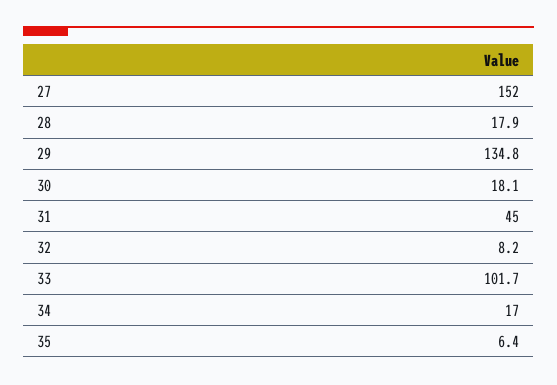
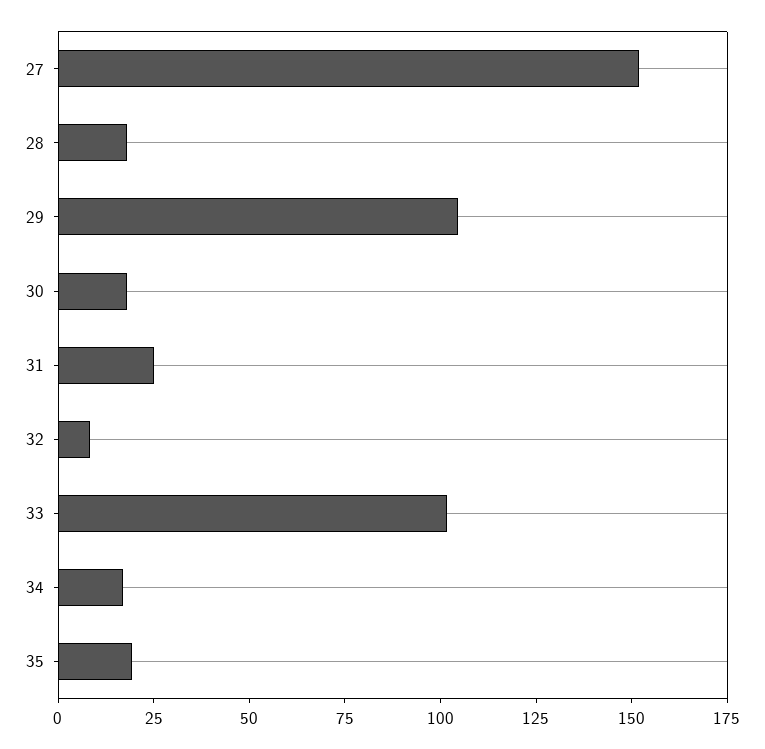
  {
    "27": 152,
    "28": 17.9,
-   "29": 134.8,
+   "29": 105,
    "30": 18.1,
-   "31": 45,
+   "31": 25,
    "32": 8.2,
    "33": 101.7,
    "34": 17,
-   "35": 6.4
+   "35": 20
  }

